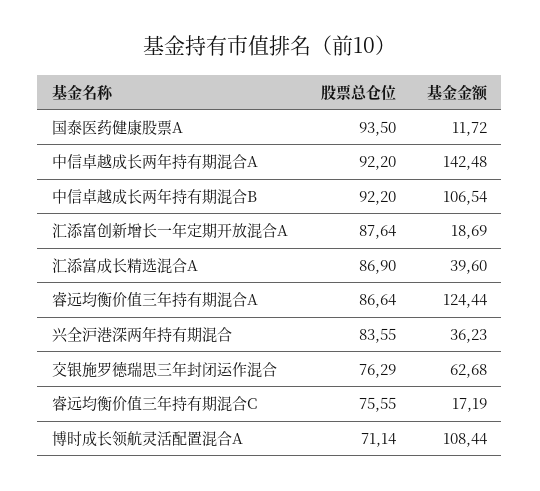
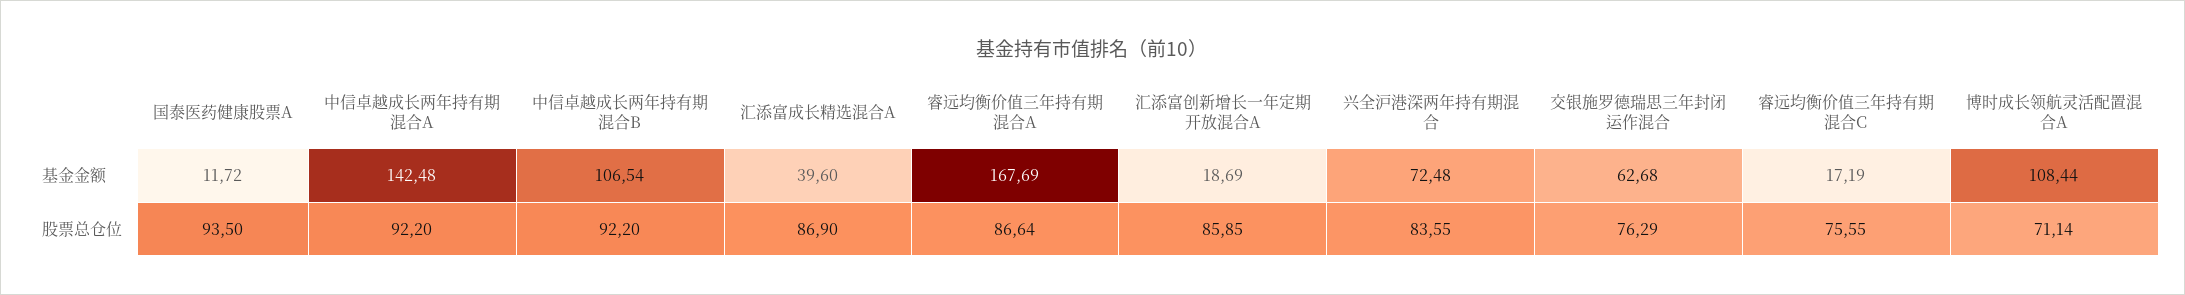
  {
    "股票总仓位": {
      "国泰医药健康股票A": 93.5,
      "中信卓越成长两年持有期混合A": 92.2,
      "中信卓越成长两年持有期混合B": 92.2,
-     "汇添富创新增长一年定期开放混合A": 87.64,
+     "汇添富创新增长一年定期开放混合A": 85.85,
      "汇添富成长精选混合A": 86.9,
      "睿远均衡价值三年持有期混合A": 86.64,
      "兴全沪港深两年持有期混合": 83.55,
      "交银施罗德瑞思三年封闭运作混合": 76.29,
      "睿远均衡价值三年持有期混合C": 75.55,
      "博时成长领航灵活配置混合A": 71.14
    },
    "基金金额": {
      "国泰医药健康股票A": 11.72,
      "中信卓越成长两年持有期混合A": 142.48,
      "中信卓越成长两年持有期混合B": 106.54,
      "汇添富创新增长一年定期开放混合A": 18.69,
      "汇添富成长精选混合A": 39.6,
-     "睿远均衡价值三年持有期混合A": 124.44,
+     "睿远均衡价值三年持有期混合A": 167.69,
-     "兴全沪港深两年持有期混合": 36.23,
+     "兴全沪港深两年持有期混合": 72.48,
      "交银施罗德瑞思三年封闭运作混合": 62.68,
      "睿远均衡价值三年持有期混合C": 17.19,
      "博时成长领航灵活配置混合A": 108.44
    }
  }

